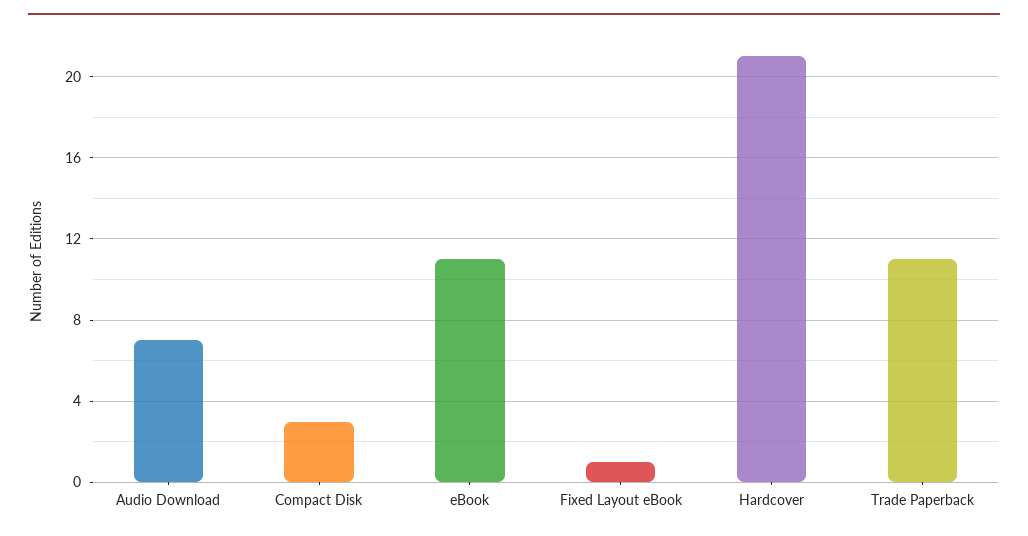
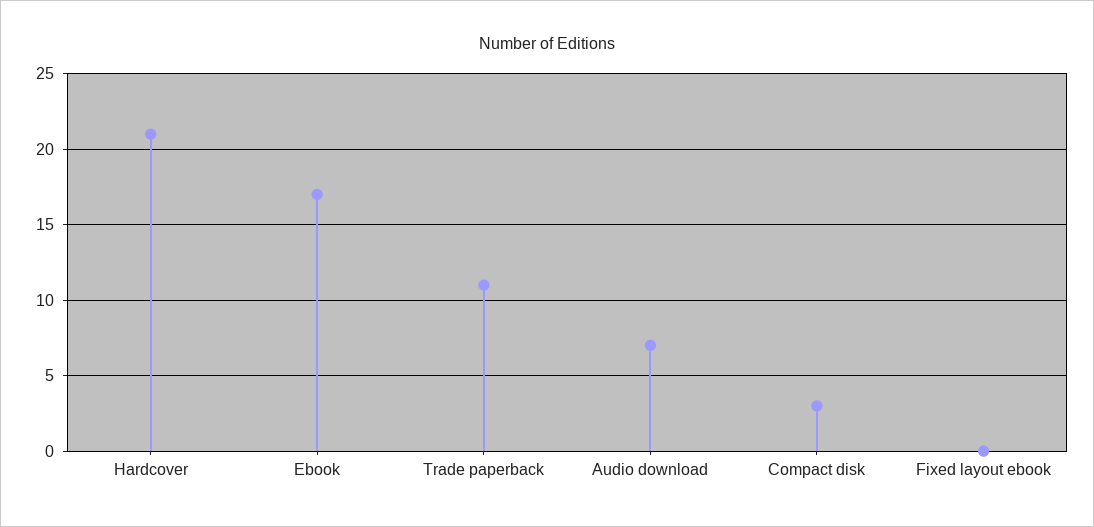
  {
    "Audio Download": 7,
    "Compact Disk": 3,
-   "eBook": 11,
+   "eBook": 17,
-   "Fixed Layout eBook": 1,
+   "Fixed Layout eBook": 0,
    "Hardcover": 21,
    "Trade Paperback": 11
  }

